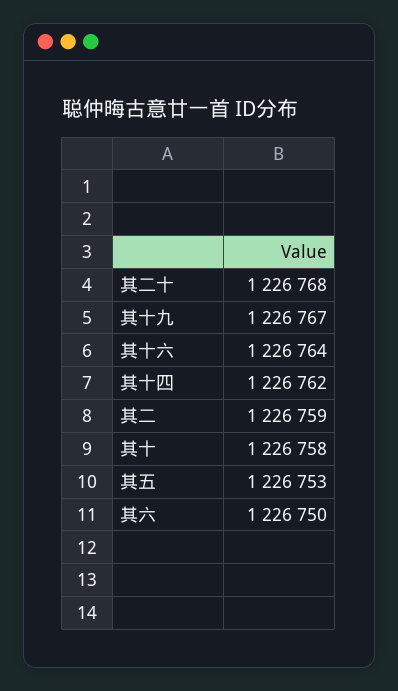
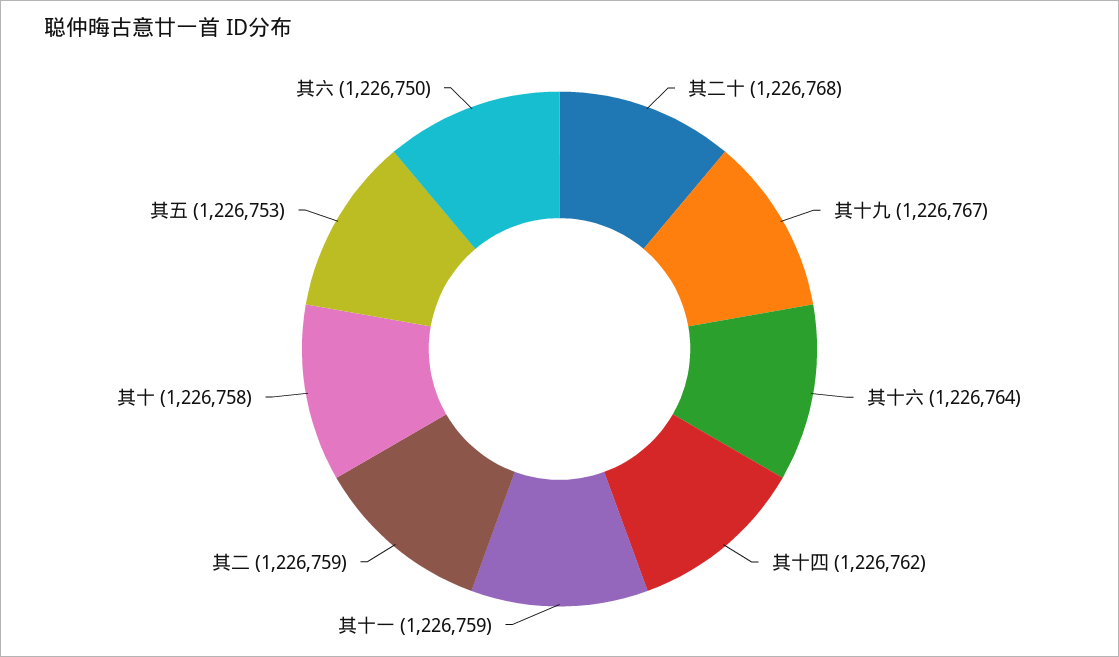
  {
    "其二十": 1226768,
    "其十九": 1226767,
    "其十六": 1226764,
    "其十四": 1226762,
    "其二": 1226759,
    "其十": 1226758,
    "其五": 1226753,
-   "其六": 1226750
+   "其六": 1226750,
+   "其十一": 1226759
  }

